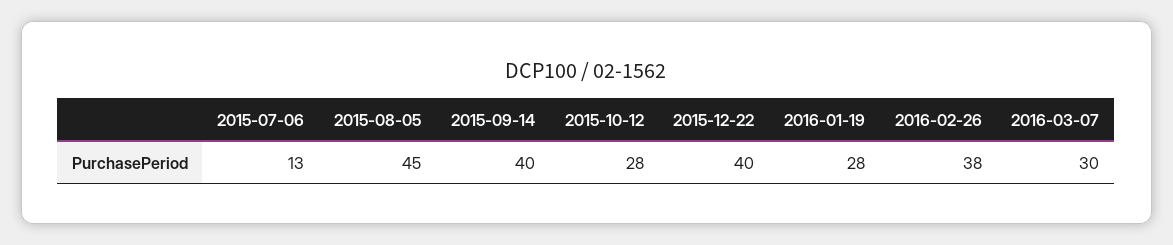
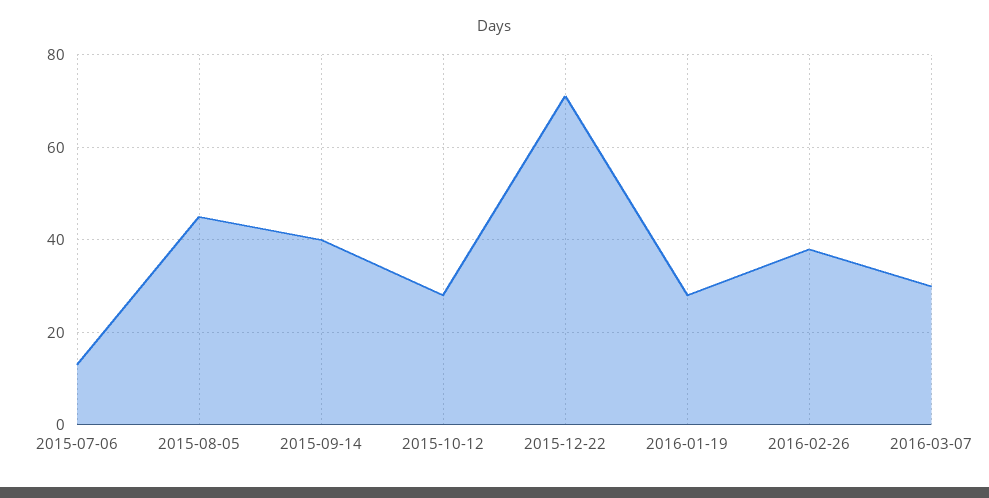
  {
    "2015-07-06": 13,
    "2015-08-05": 45,
    "2015-09-14": 40,
    "2015-10-12": 28,
-   "2015-12-22": 40,
+   "2015-12-22": 70,
    "2016-01-19": 28,
    "2016-02-26": 38,
    "2016-03-07": 30
  }

